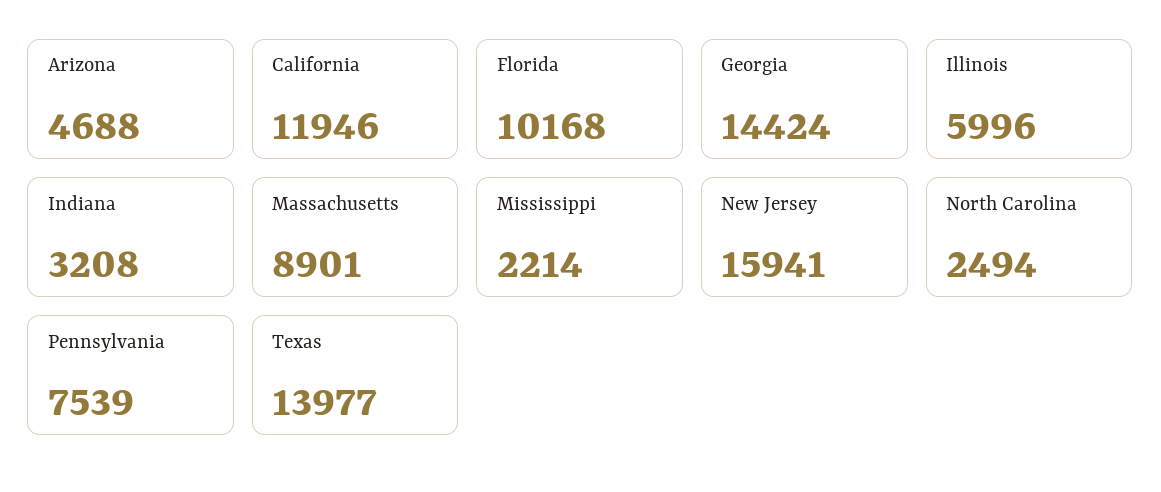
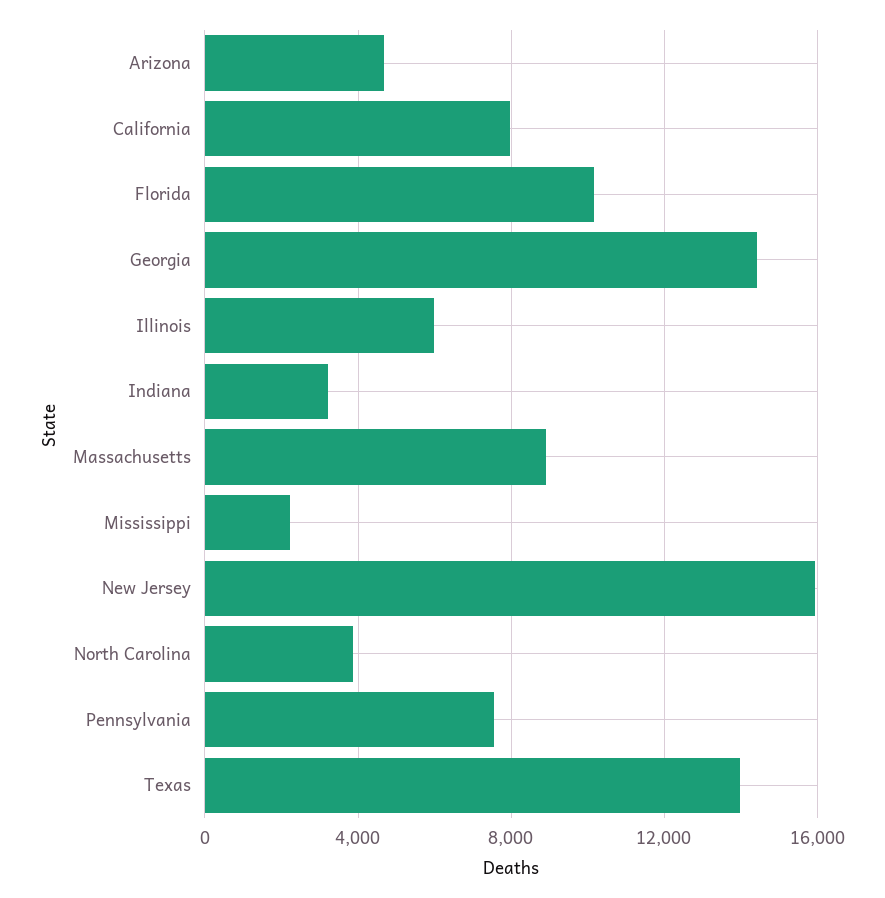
  {
    "Arizona": 4688,
-   "California": 11946,
+   "California": 8000,
    "Florida": 10168,
    "Georgia": 14424,
    "Illinois": 5996,
    "Indiana": 3208,
    "Massachusetts": 8901,
    "Mississippi": 2214,
    "New Jersey": 15941,
-   "North Carolina": 2494,
+   "North Carolina": 4000,
    "Pennsylvania": 7539,
    "Texas": 13977
  }

